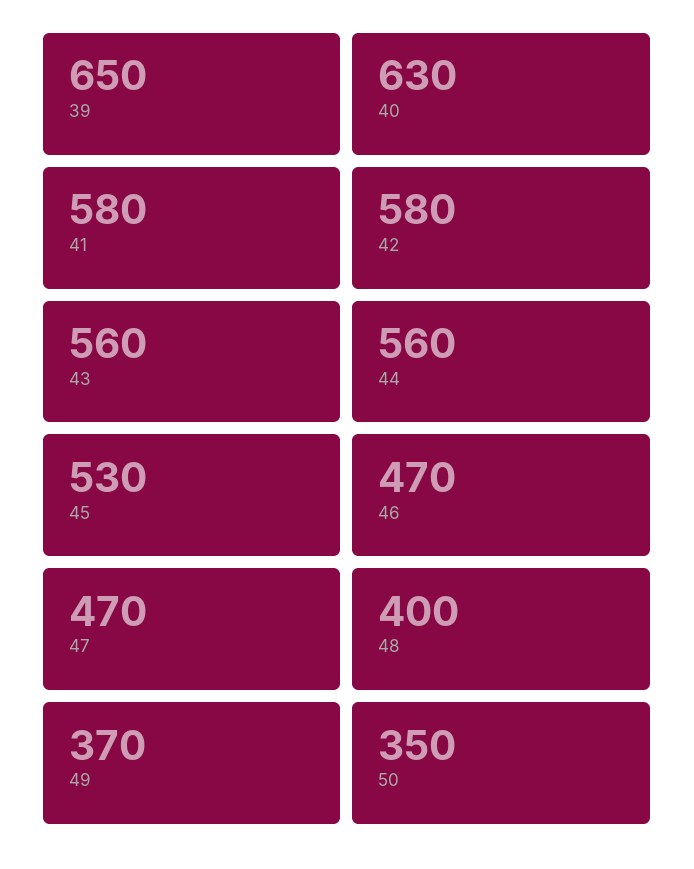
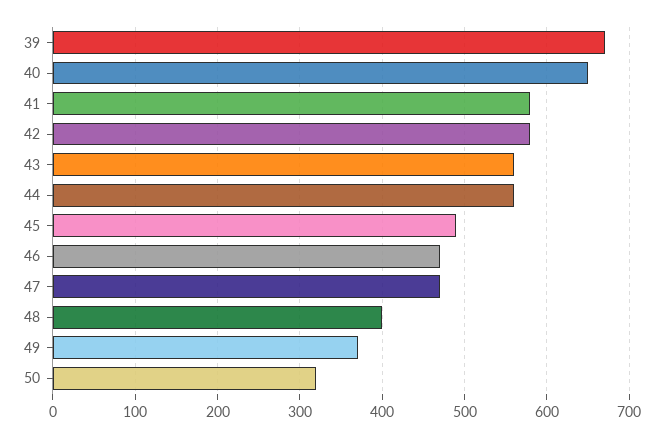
  {
-   "39": 650,
+   "39": 670,
-   "40": 630,
+   "40": 650,
    "41": 580,
    "42": 580,
    "43": 560,
    "44": 560,
-   "45": 530,
+   "45": 490,
    "46": 470,
    "47": 470,
    "48": 400,
    "49": 370,
-   "50": 350
+   "50": 320
  }

